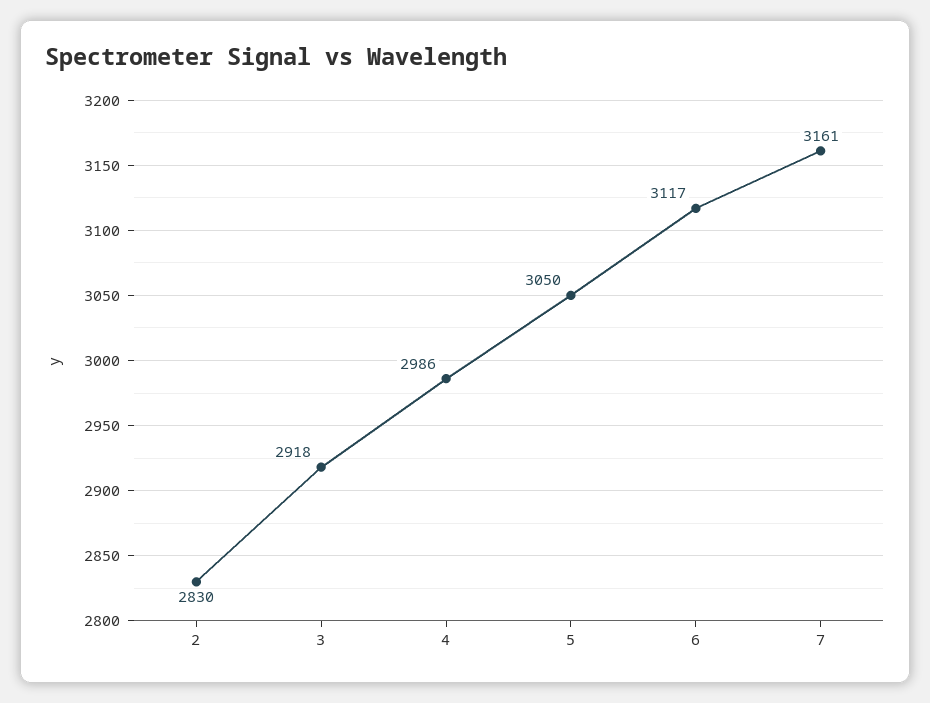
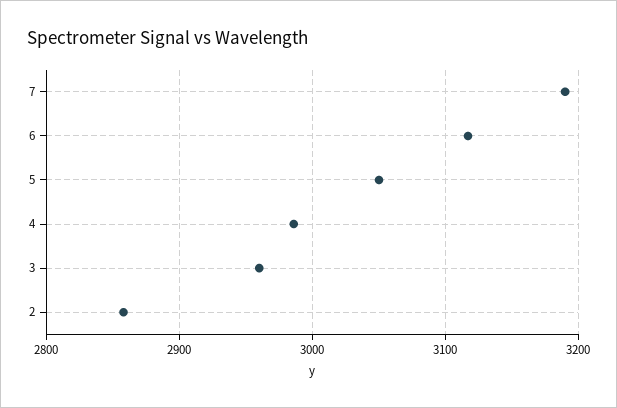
  {
-   "2": 2830,
+   "2": 2860,
-   "3": 2918,
+   "3": 2960,
    "4": 2986,
    "5": 3050,
    "6": 3117,
-   "7": 3161
+   "7": 3190
  }

